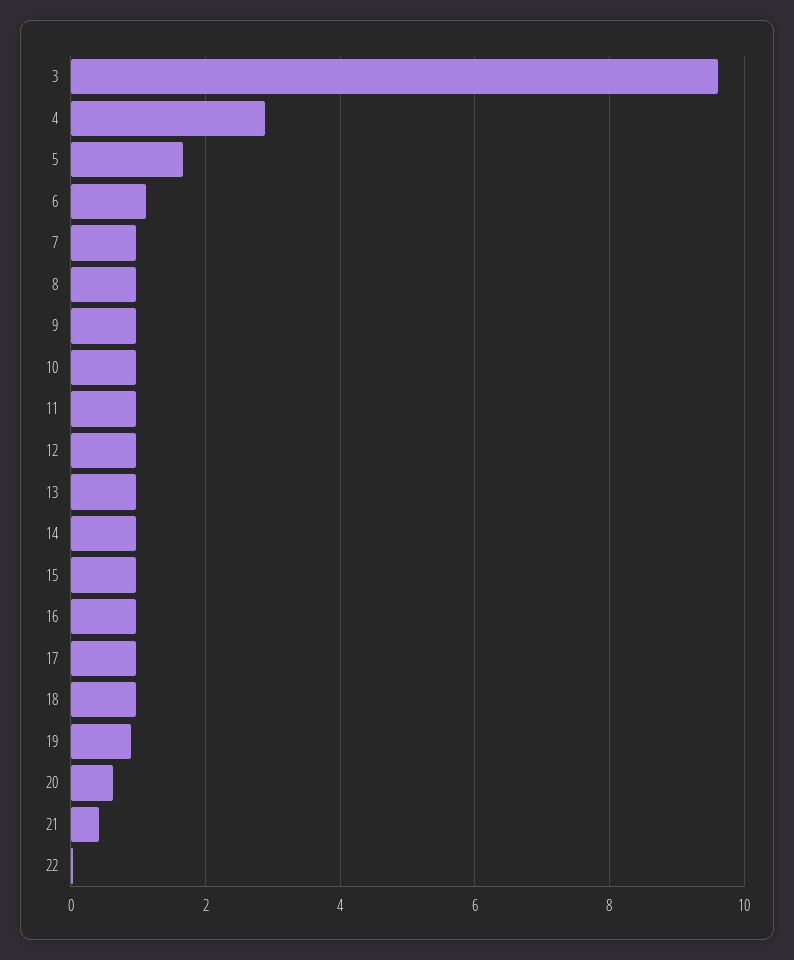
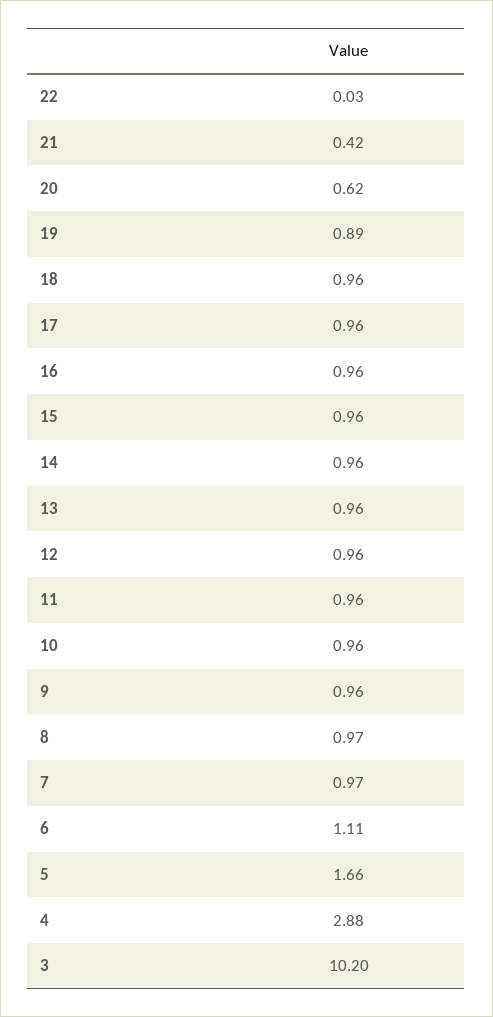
  {
-   "3": 9.6,
+   "3": 10.2,
    "4": 2.88,
    "5": 1.66,
    "6": 1.11,
    "7": 0.97,
    "8": 0.97,
    "9": 0.96,
    "10": 0.96,
    "11": 0.96,
    "12": 0.96,
    "13": 0.96,
    "14": 0.96,
    "15": 0.96,
    "16": 0.96,
    "17": 0.96,
    "18": 0.96,
    "19": 0.89,
    "20": 0.62,
    "21": 0.42,
    "22": 0.03
  }

